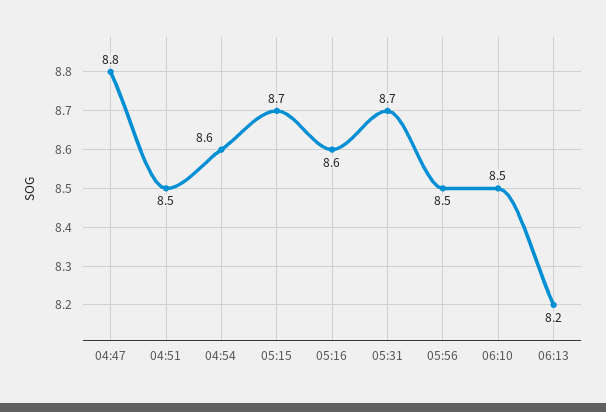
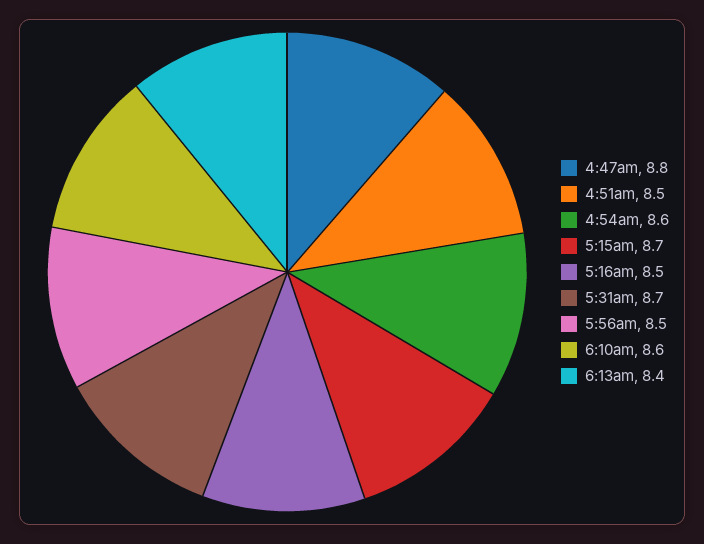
  {
    "04:47": 8.8,
    "04:51": 8.5,
    "04:54": 8.6,
    "05:15": 8.7,
-   "05:16": 8.6,
+   "05:16": 8.5,
    "05:31": 8.7,
    "05:56": 8.5,
-   "06:10": 8.5,
+   "06:10": 8.6,
-   "06:13": 8.2
+   "06:13": 8.4
  }

